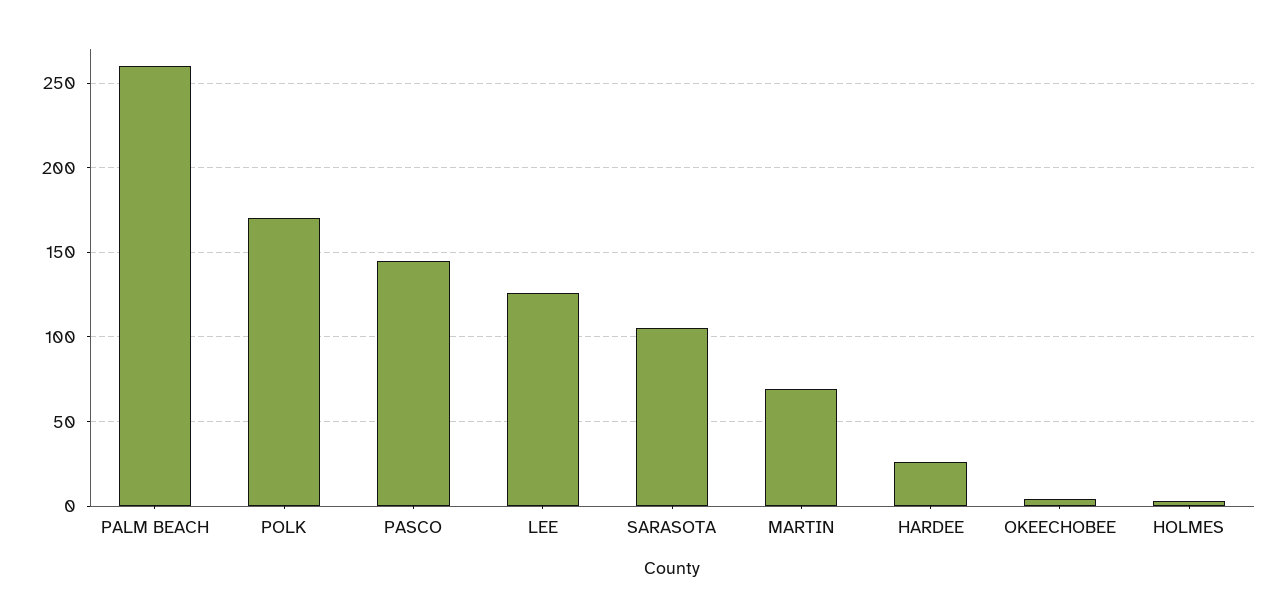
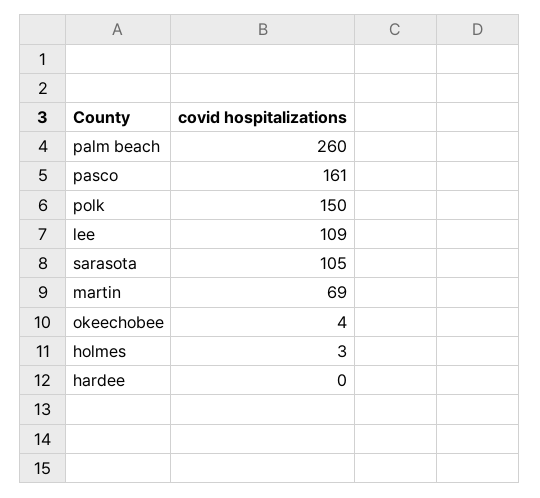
  {
    "PALM BEACH": 260,
-   "POLK": 170,
+   "POLK": 150,
-   "PASCO": 145,
+   "PASCO": 161,
-   "LEE": 125,
+   "LEE": 109,
    "SARASOTA": 105,
    "MARTIN": 69,
-   "HARDEE": 25,
+   "HARDEE": 0,
    "OKEECHOBEE": 4,
    "HOLMES": 3
  }

